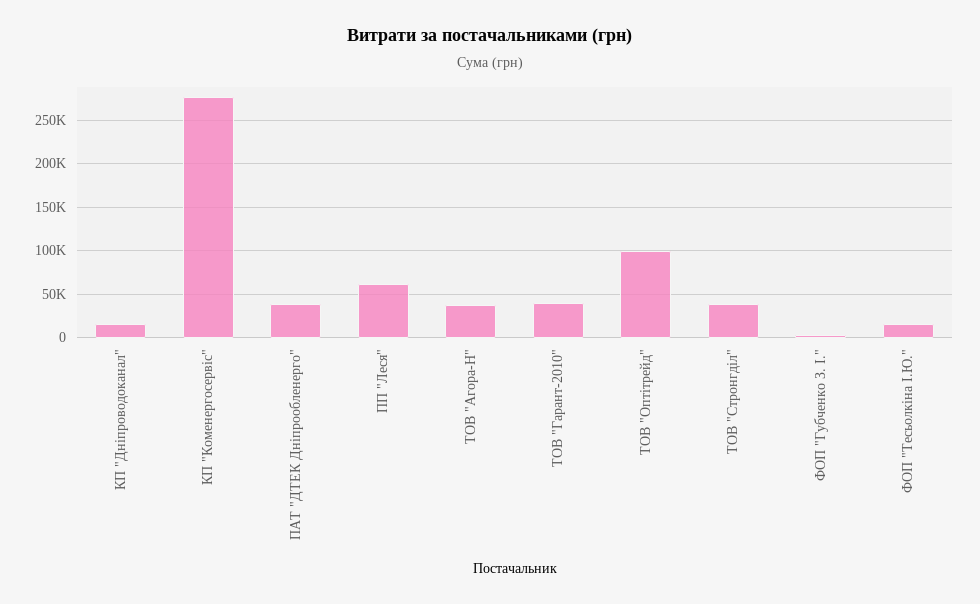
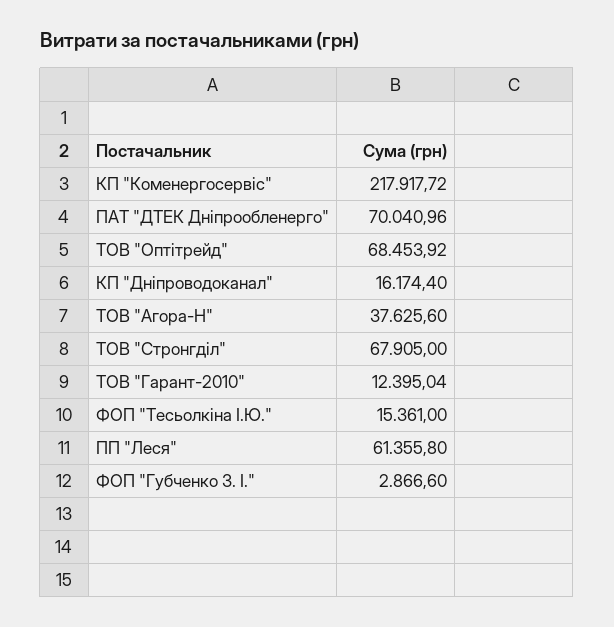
  {
    "КП \"Дніпроводоканал\"": 16174.4,
-   "КП \"Коменергосервіс\"": 280000,
+   "КП \"Коменергосервіс\"": 217917.72,
-   "ПАТ \"ДТЕК Дніпрообленерго\"": 40000,
+   "ПАТ \"ДТЕК Дніпрообленерго\"": 70040.96,
    "ПП \"Леся\"": 61355.8,
    "ТОВ \"Агора-Н\"": 37625.6,
-   "ТОВ \"Гарант-2010\"": 40000,
+   "ТОВ \"Гарант-2010\"": 12395.04,
-   "ТОВ \"Оптітрейд\"": 100000,
+   "ТОВ \"Оптітрейд\"": 68453.92,
-   "ТОВ \"Стронгділ\"": 40000,
+   "ТОВ \"Стронгділ\"": 67905,
    "ФОП \"Губченко З. І.\"": 2866.6,
    "ФОП \"Тесьолкіна І.Ю.\"": 15361
  }

